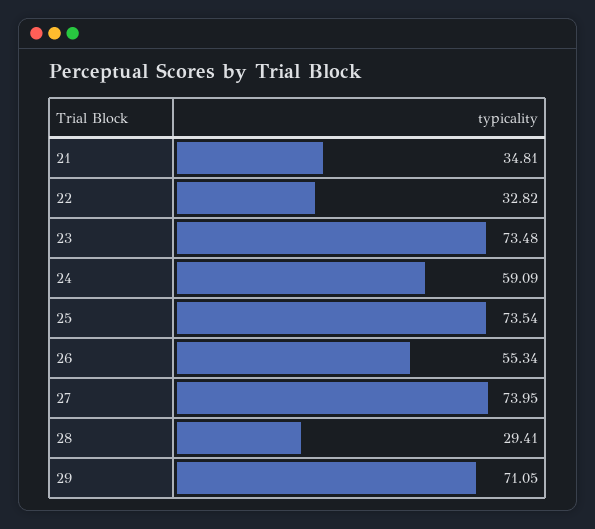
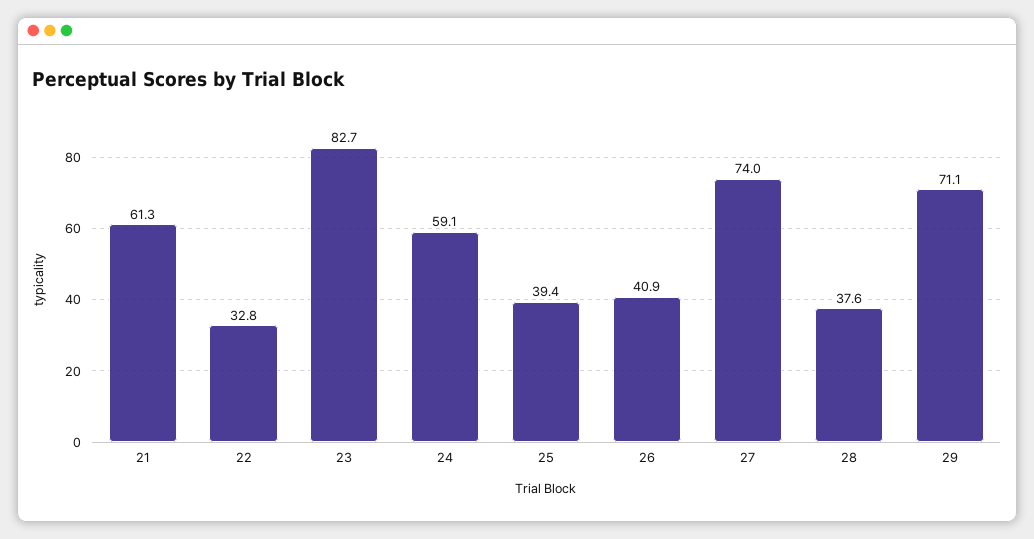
  {
-   "21": 34.81,
+   "21": 61.3,
    "22": 32.82,
-   "23": 73.48,
+   "23": 82.7,
    "24": 59.09,
-   "25": 73.54,
+   "25": 39.4,
-   "26": 55.34,
+   "26": 40.9,
    "27": 73.95,
-   "28": 29.41,
+   "28": 37.6,
    "29": 71.05
  }

